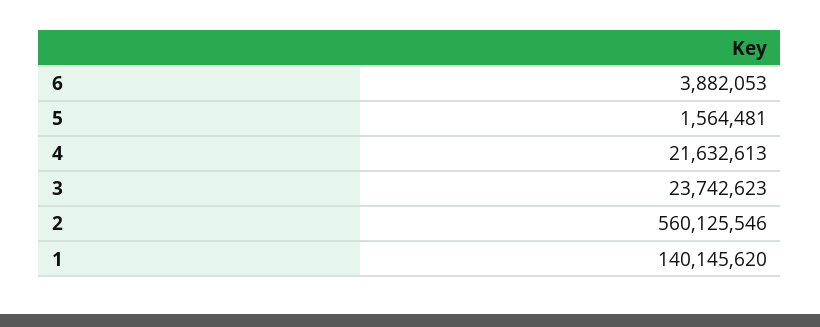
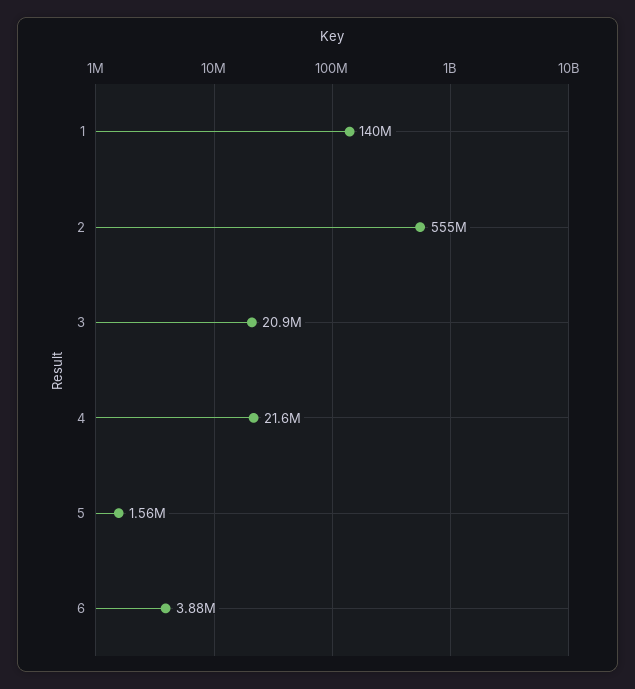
  {
    "6": 3882053,
    "5": 1564481,
    "4": 21632613,
-   "3": 23742623,
+   "3": 20900000,
-   "2": 560125546,
+   "2": 555000000,
    "1": 140145620
  }

